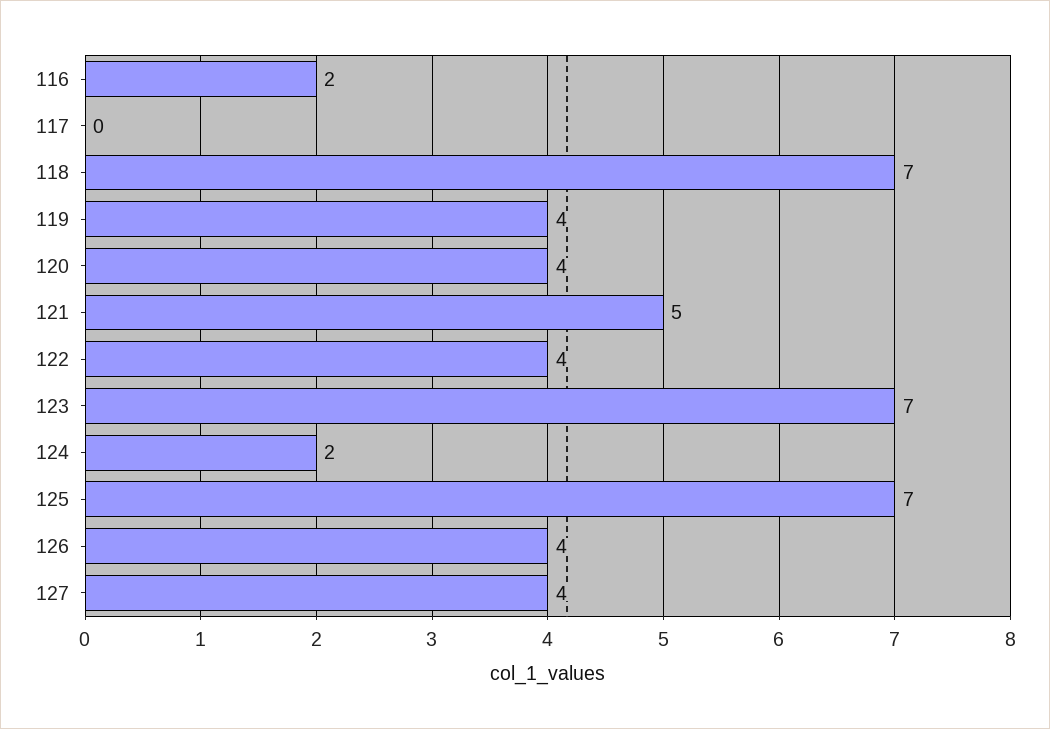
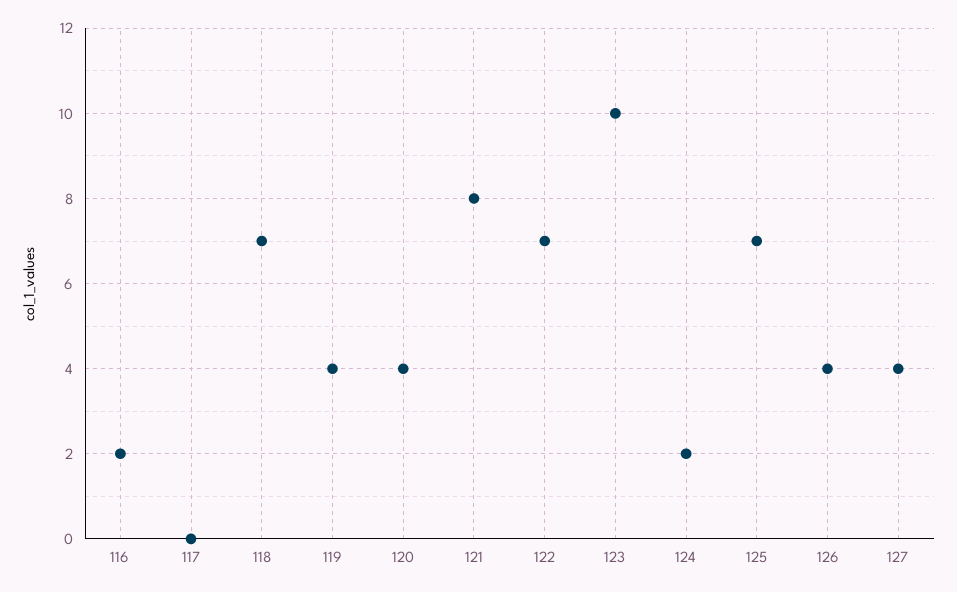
  {
    "116": 2,
    "117": 0,
    "118": 7,
    "119": 4,
    "120": 4,
-   "121": 5,
+   "121": 8,
-   "122": 4,
+   "122": 7,
-   "123": 7,
+   "123": 10,
    "124": 2,
    "125": 7,
    "126": 4,
    "127": 4
  }

